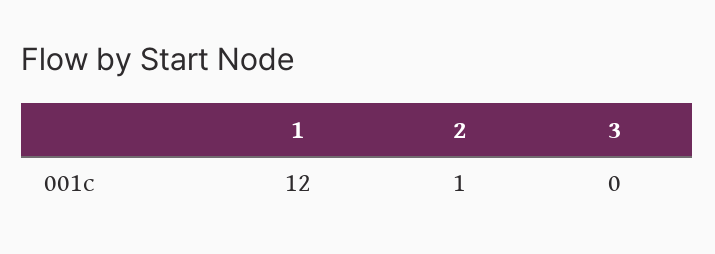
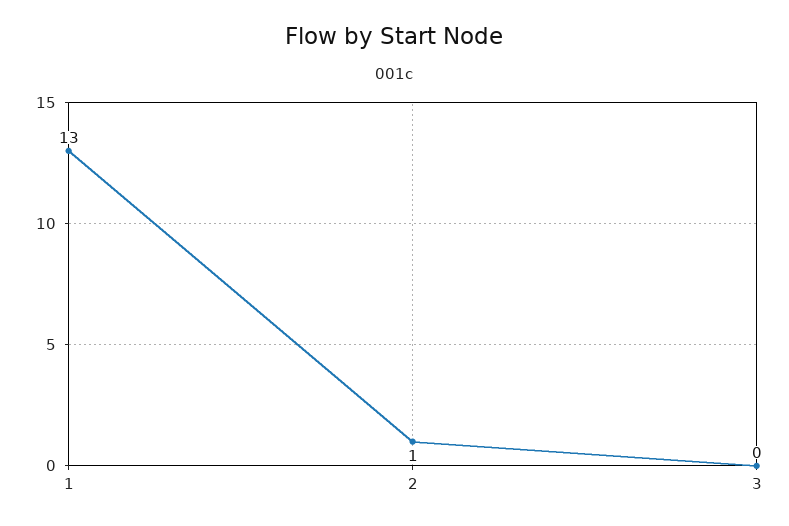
  {
-   "1": 12,
+   "1": 13,
    "2": 1,
    "3": 0
  }

